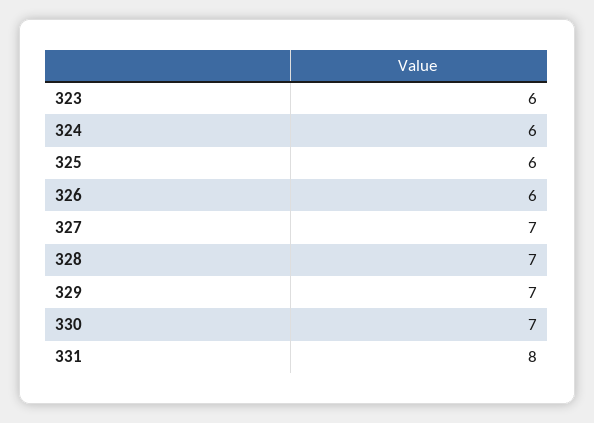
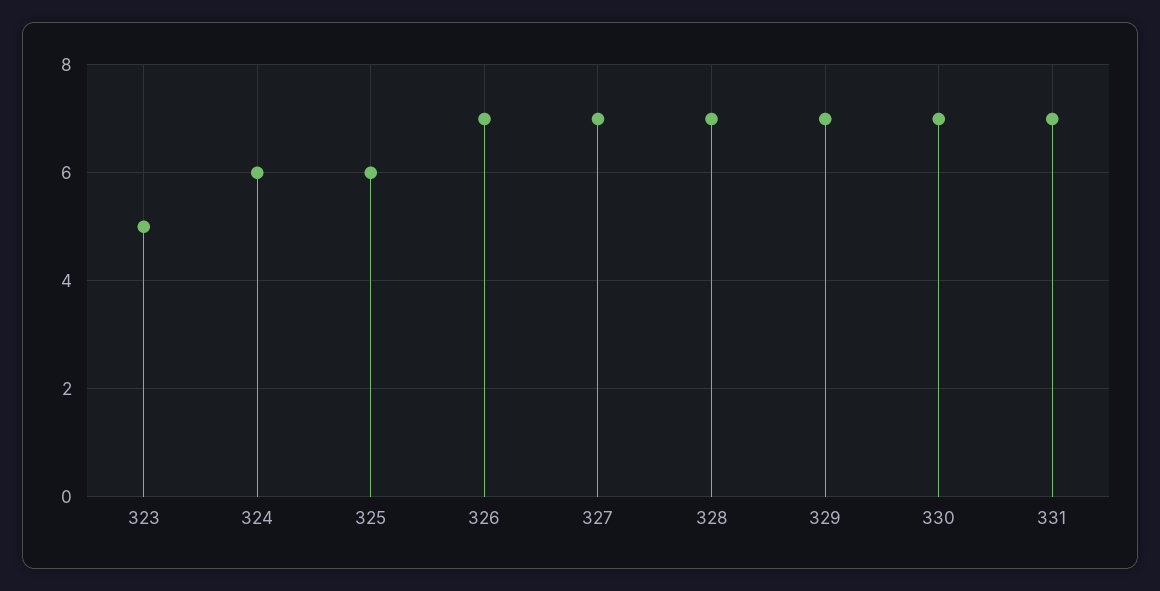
  {
-   "323": 6,
+   "323": 5,
    "324": 6,
    "325": 6,
-   "326": 6,
+   "326": 7,
    "327": 7,
    "328": 7,
    "329": 7,
    "330": 7,
-   "331": 8
+   "331": 7
  }

